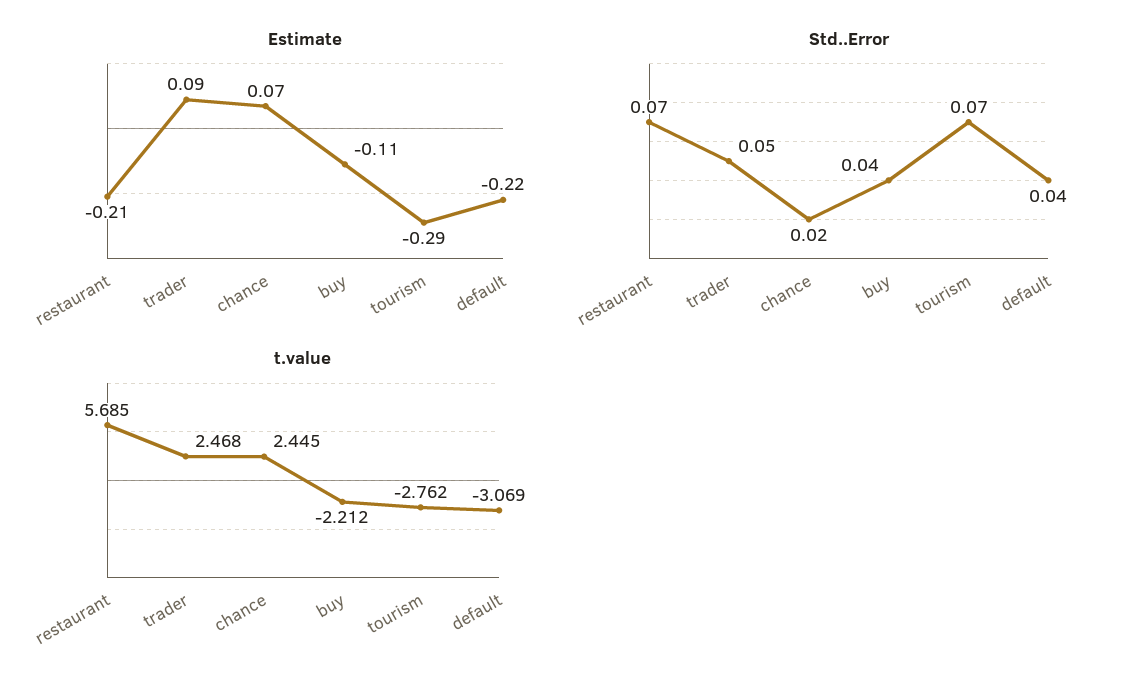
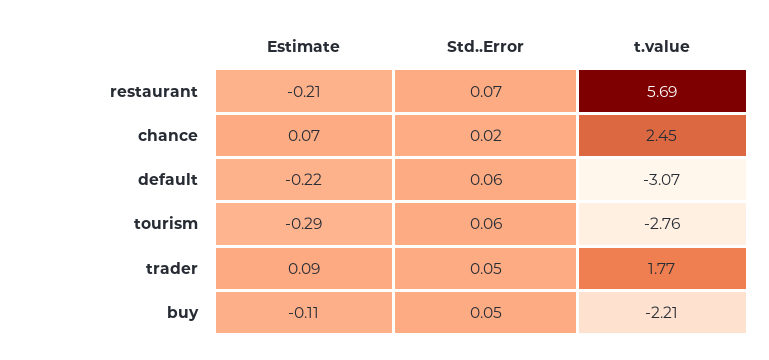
  {
    "Estimate": {
      "restaurant": -0.21,
      "trader": 0.09,
      "chance": 0.07,
      "buy": -0.11,
      "tourism": -0.29,
      "default": -0.22
    },
    "Std..Error": {
      "restaurant": 0.07,
      "trader": 0.05,
      "chance": 0.02,
-     "buy": 0.04,
+     "buy": 0.05,
-     "tourism": 0.07,
+     "tourism": 0.06,
-     "default": 0.04
+     "default": 0.06
    },
    "t.value": {
      "restaurant": 5.685,
-     "trader": 2.468,
+     "trader": 1.77,
      "chance": 2.445,
      "buy": -2.212,
      "tourism": -2.762,
      "default": -3.069
    }
  }

